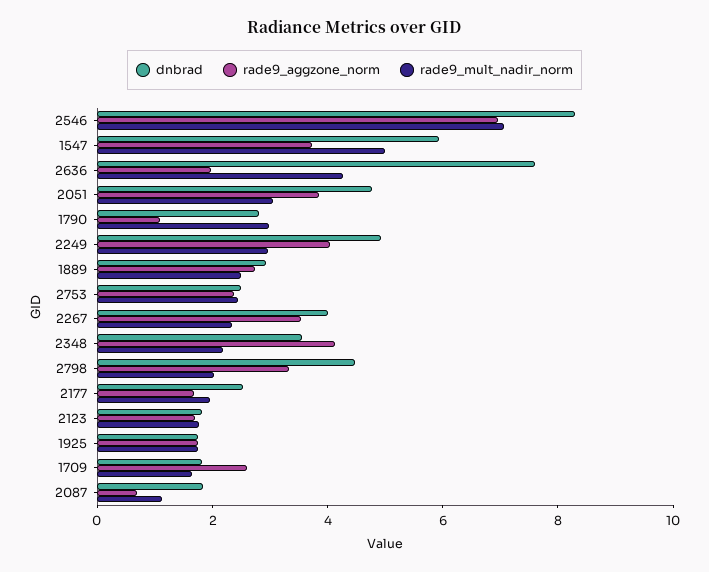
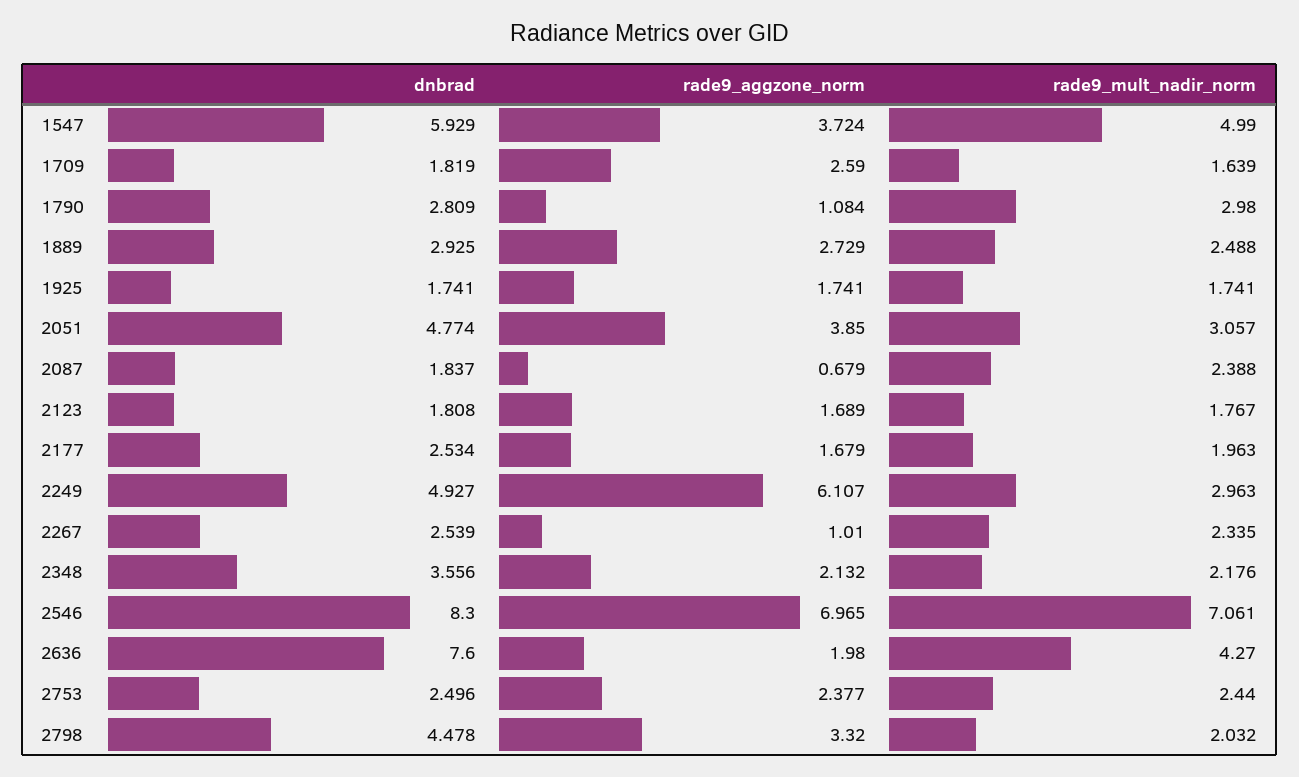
  {
    "dnbrad": {
      "2546": 8.3,
      "1547": 5.929,
      "2636": 7.6,
      "2051": 4.774,
      "1790": 2.809,
      "2249": 4.927,
      "1889": 2.925,
      "2753": 2.496,
-     "2267": 4,
+     "2267": 2.539,
      "2348": 3.556,
      "2798": 4.478,
      "2177": 2.534,
      "2123": 1.808,
      "1925": 1.741,
      "1709": 1.819,
      "2087": 1.837
    },
    "rade9_aggzone_norm": {
      "2546": 6.965,
      "1547": 3.724,
      "2636": 1.98,
      "2051": 3.85,
      "1790": 1.084,
-     "2249": 4,
+     "2249": 6.107,
      "1889": 2.729,
      "2753": 2.377,
-     "2267": 3.5,
+     "2267": 1.01,
-     "2348": 4,
+     "2348": 2.132,
      "2798": 3.32,
      "2177": 1.679,
      "2123": 1.689,
      "1925": 1.741,
      "1709": 2.59,
      "2087": 0.679
    },
    "rade9_mult_nadir_norm": {
      "2546": 7.061,
      "1547": 4.99,
      "2636": 4.27,
      "2051": 3.057,
      "1790": 2.98,
      "2249": 2.963,
      "1889": 2.488,
      "2753": 2.44,
      "2267": 2.335,
      "2348": 2.176,
      "2798": 2.032,
      "2177": 1.963,
      "2123": 1.767,
      "1925": 1.741,
      "1709": 1.639,
-     "2087": 1
+     "2087": 2.388
    }
  }

